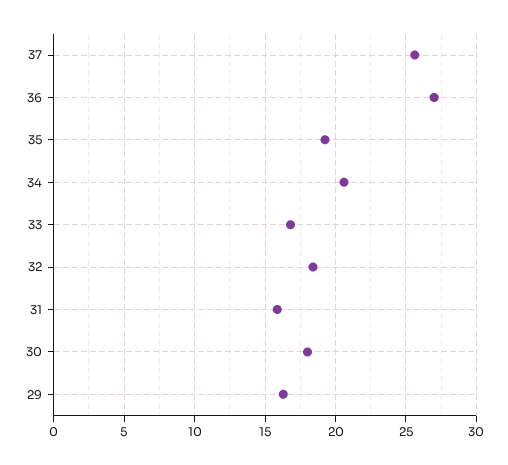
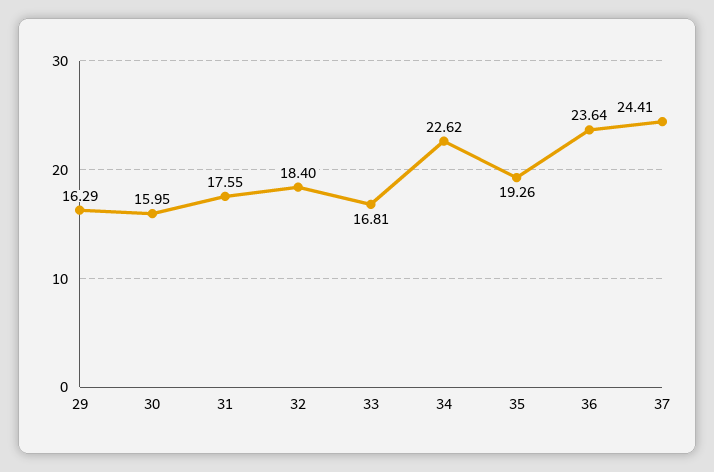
  {
-   "37": 25.5,
+   "37": 24.41,
-   "36": 27,
+   "36": 23.64,
    "35": 19.26,
-   "34": 20.5,
+   "34": 22.62,
    "33": 16.81,
    "32": 18.4,
-   "31": 16,
+   "31": 17.55,
-   "30": 18,
+   "30": 15.95,
    "29": 16.29
  }

